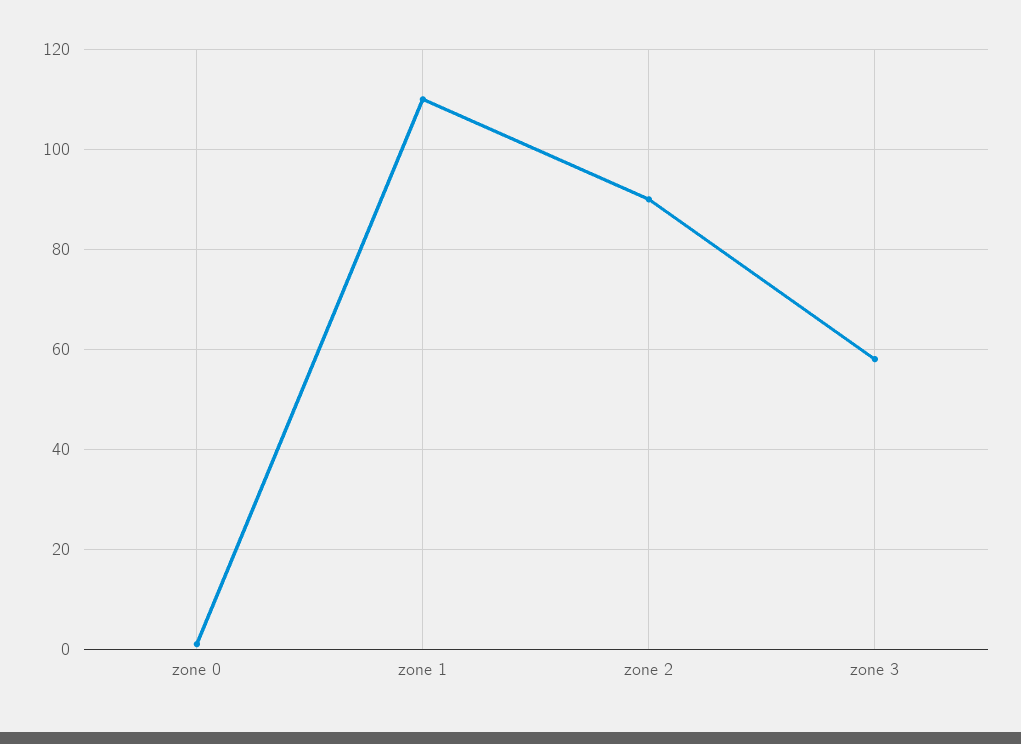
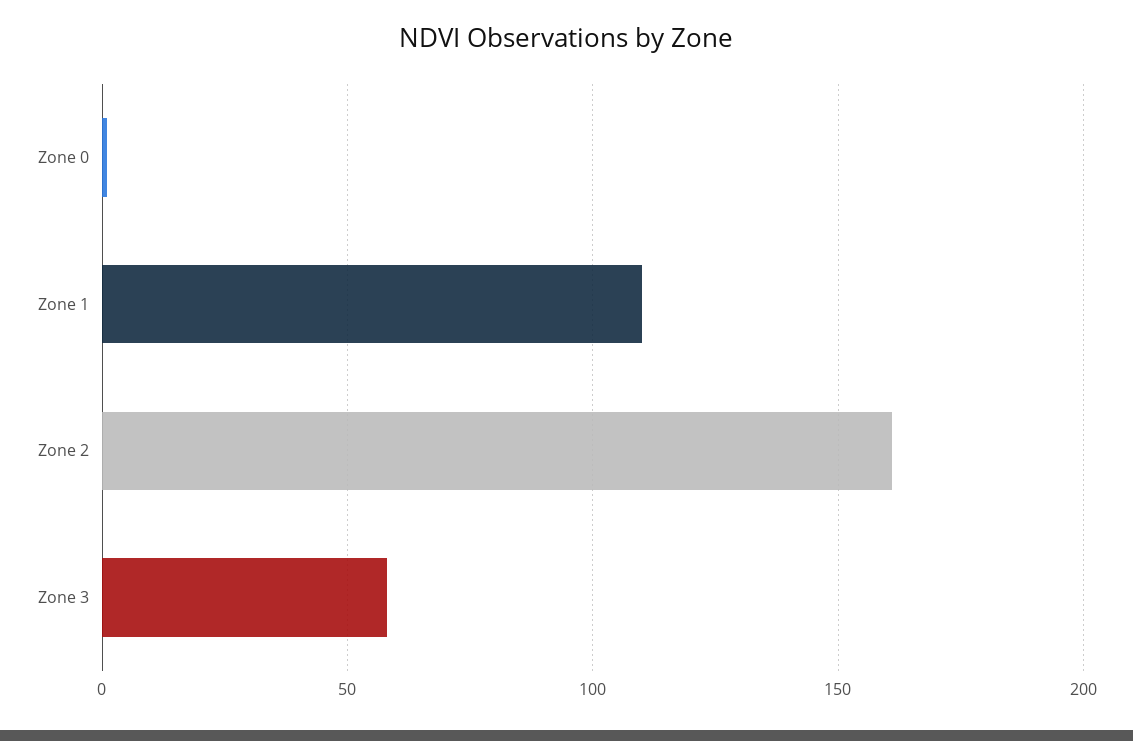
  {
    "zone 0": 0,
    "zone 1": 110,
-   "zone 2": 90,
+   "zone 2": 160,
    "zone 3": 60
  }

